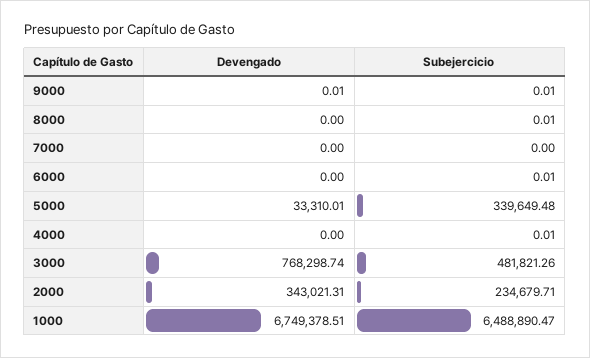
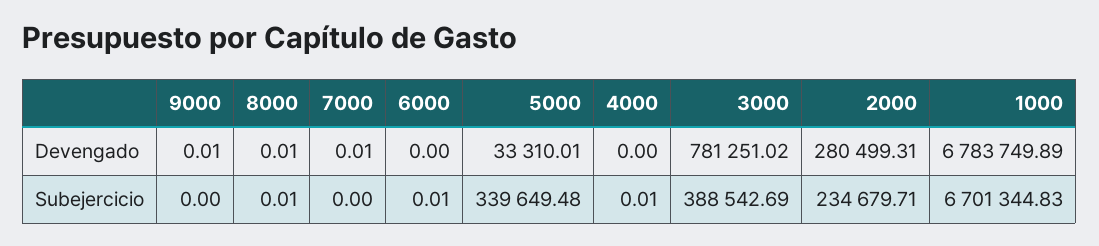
  {
    "Devengado": {
      "9000": 0.01,
-     "8000": 0,
+     "8000": 0.01,
-     "7000": 0,
+     "7000": 0.01,
      "6000": 0,
      "5000": 33310.01,
      "4000": 0,
-     "3000": 768298.74,
+     "3000": 781251.02,
-     "2000": 343021.31,
+     "2000": 280499.31,
-     "1000": 6749378.51
+     "1000": 6783749.89
    },
    "Subejercicio": {
-     "9000": 0.01,
+     "9000": 0,
      "8000": 0.01,
      "7000": 0,
      "6000": 0.01,
      "5000": 339649.48,
      "4000": 0.01,
-     "3000": 481821.26,
+     "3000": 388542.69,
      "2000": 234679.71,
-     "1000": 6488890.47
+     "1000": 6701344.83
    }
  }

